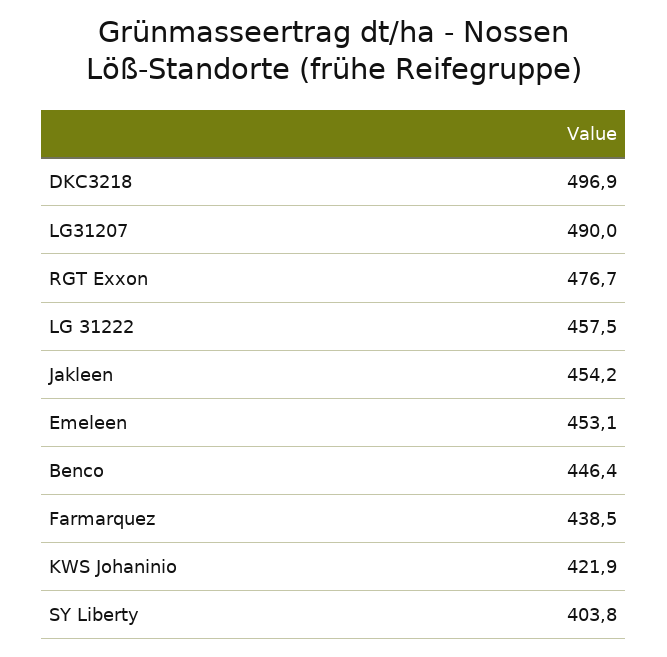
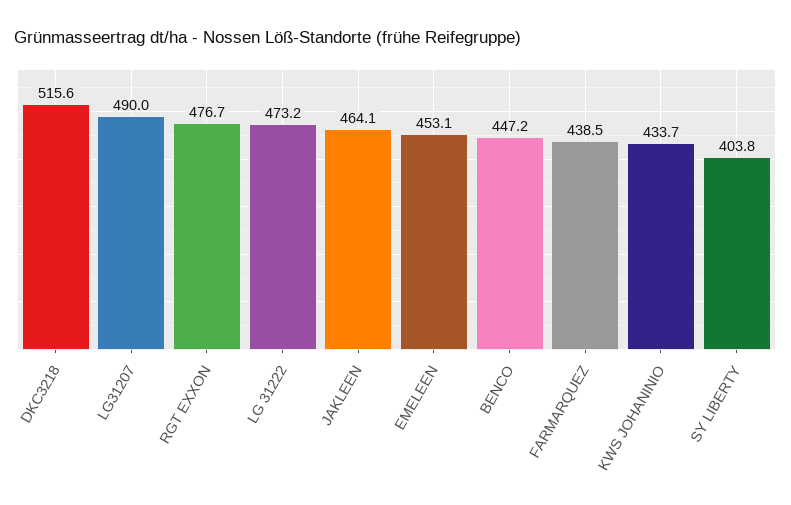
  {
-   "DKC3218": 496.9,
+   "DKC3218": 515.6,
    "LG31207": 490,
    "RGT Exxon": 476.7,
-   "LG 31222": 457.5,
+   "LG 31222": 473.2,
-   "Jakleen": 454.2,
+   "Jakleen": 464.1,
    "Emeleen": 453.1,
-   "Benco": 446.4,
+   "Benco": 447.2,
    "Farmarquez": 438.5,
-   "KWS Johaninio": 421.9,
+   "KWS Johaninio": 433.7,
    "SY Liberty": 403.8
  }

